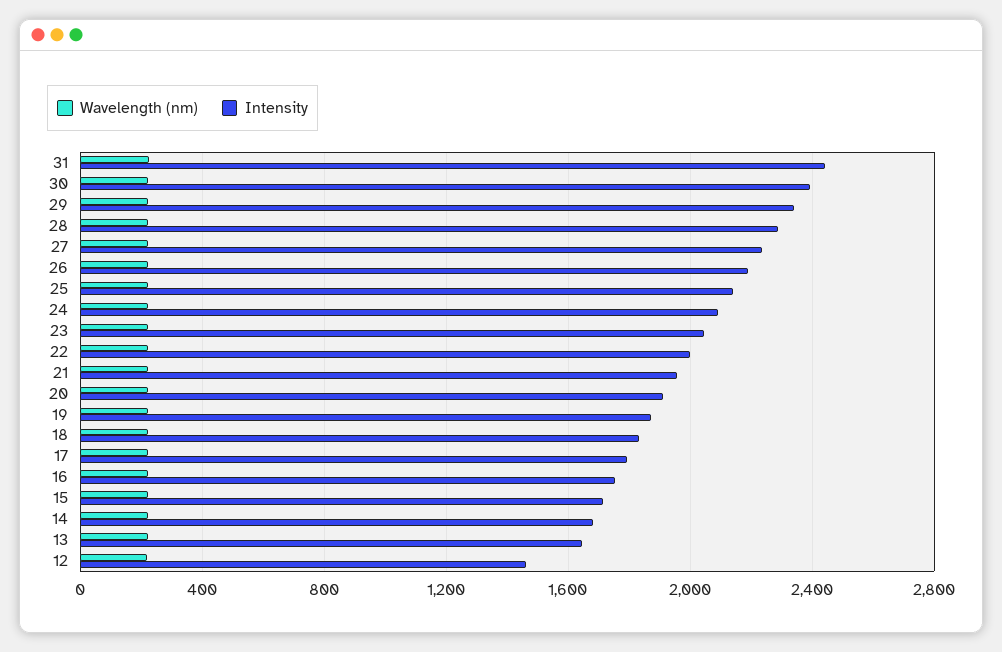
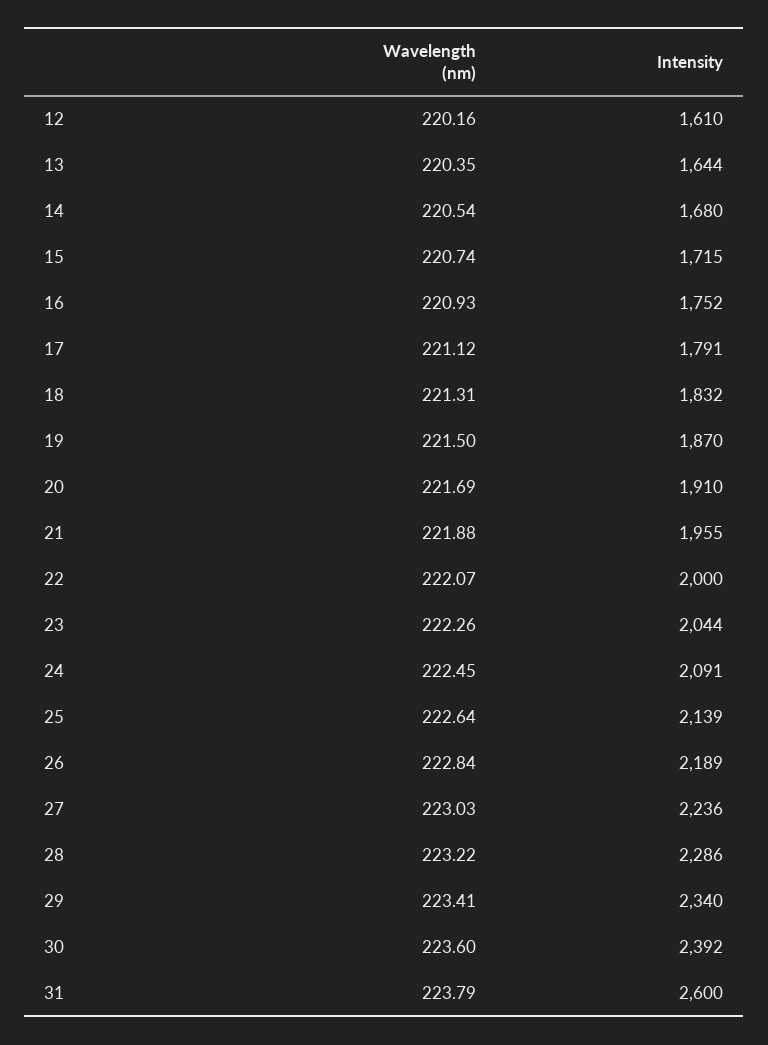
  {
    "Wavelength (nm)": {
      "31": 223.79,
      "30": 223.6,
      "29": 223.41,
      "28": 223.22,
      "27": 223.03,
      "26": 222.84,
      "25": 222.64,
      "24": 222.45,
      "23": 222.26,
      "22": 222.07,
      "21": 221.88,
      "20": 221.69,
      "19": 221.5,
      "18": 221.31,
      "17": 221.12,
      "16": 220.93,
      "15": 220.74,
      "14": 220.54,
      "13": 220.35,
      "12": 220.16
    },
    "Intensity": {
-     "31": 2450,
+     "31": 2600,
      "30": 2392,
      "29": 2340,
      "28": 2286,
      "27": 2236,
      "26": 2189,
      "25": 2139,
      "24": 2091,
      "23": 2044,
      "22": 2000,
      "21": 1955,
      "20": 1910,
      "19": 1870,
      "18": 1832,
      "17": 1791,
      "16": 1752,
      "15": 1715,
      "14": 1680,
      "13": 1644,
-     "12": 1450
+     "12": 1610
    }
  }

